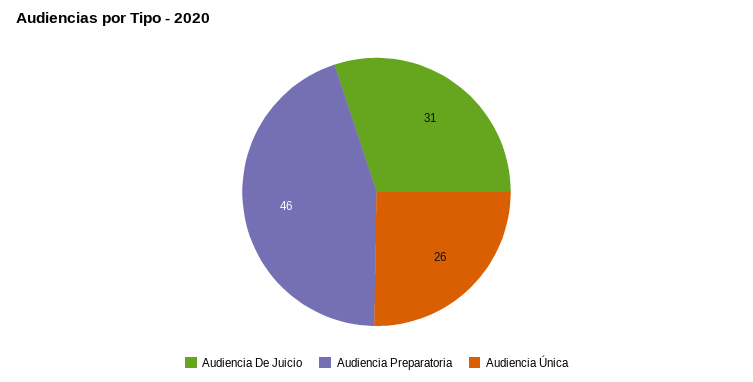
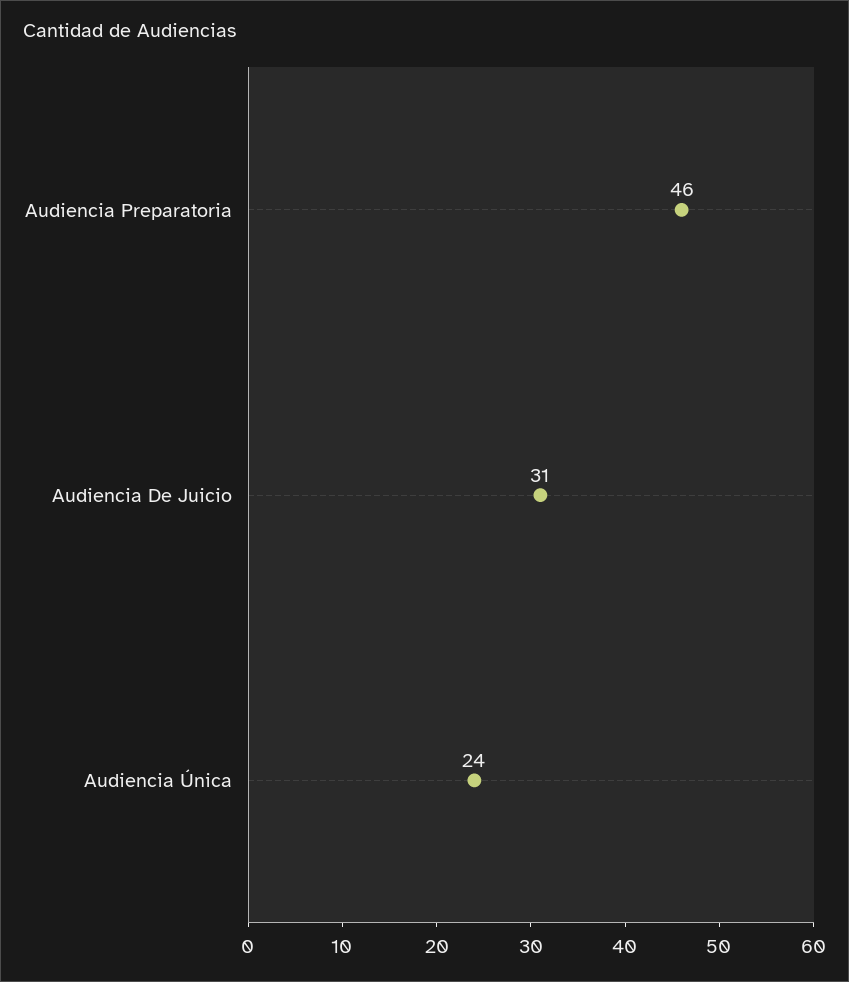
  {
    "Audiencia De Juicio": 31,
    "Audiencia Preparatoria": 46,
-   "Audiencia Única": 26
+   "Audiencia Única": 24
  }

